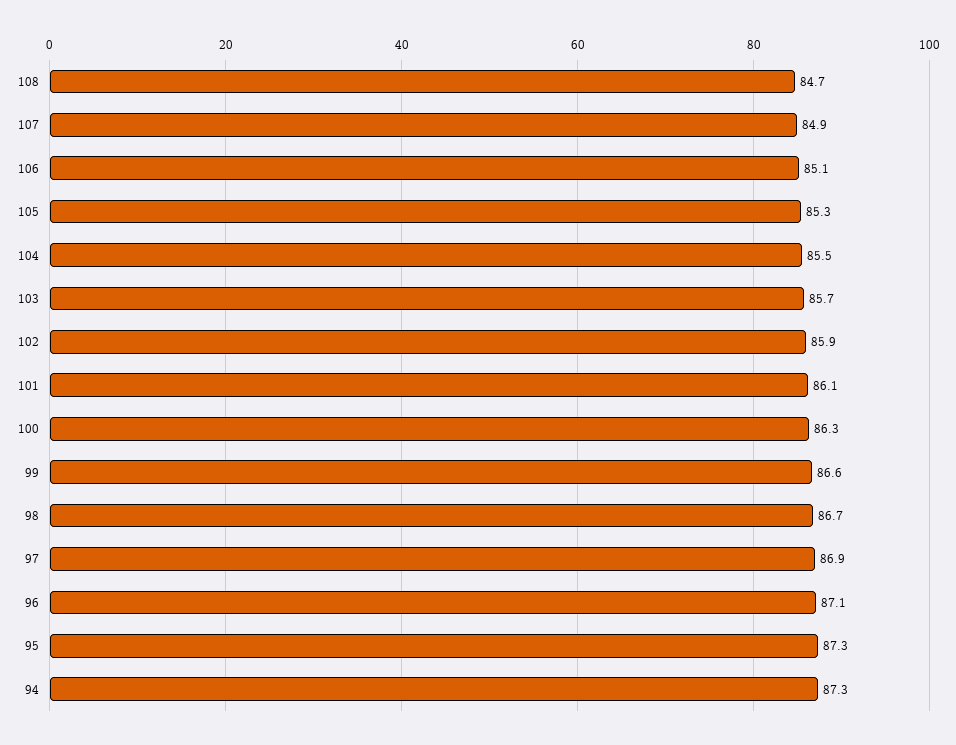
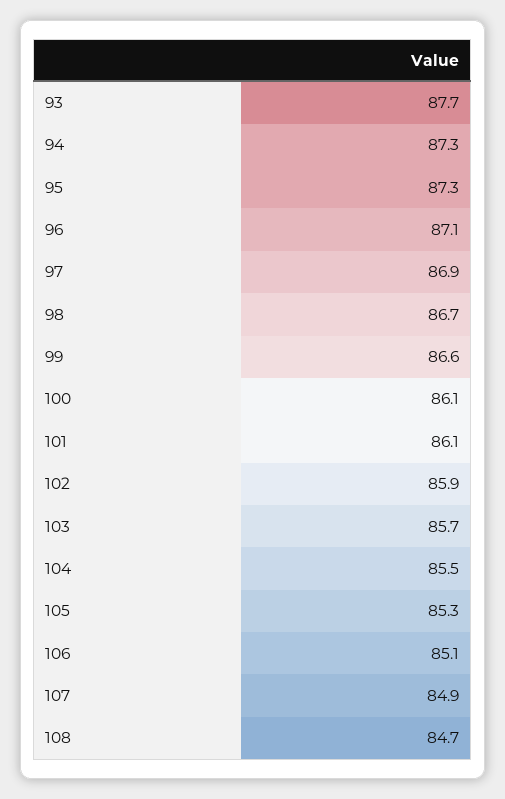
  {
    "108": 84.7,
    "107": 84.9,
    "106": 85.1,
    "105": 85.3,
    "104": 85.5,
    "103": 85.7,
    "102": 85.9,
    "101": 86.1,
-   "100": 86.3,
+   "100": 86.1,
    "99": 86.6,
    "98": 86.7,
    "97": 86.9,
    "96": 87.1,
    "95": 87.3,
-   "94": 87.3
+   "94": 87.3,
+   "93": 87.7
  }

